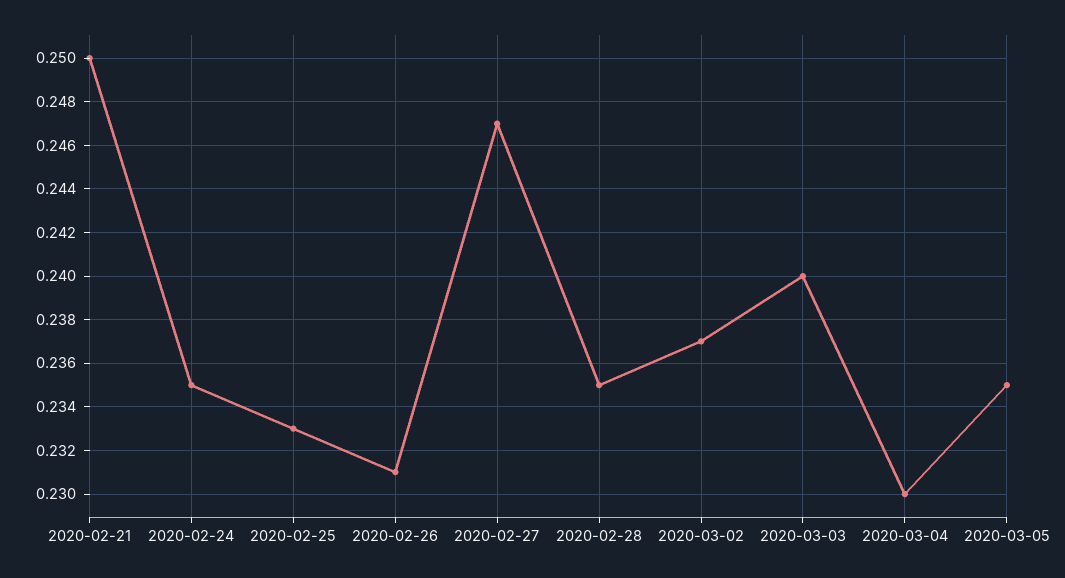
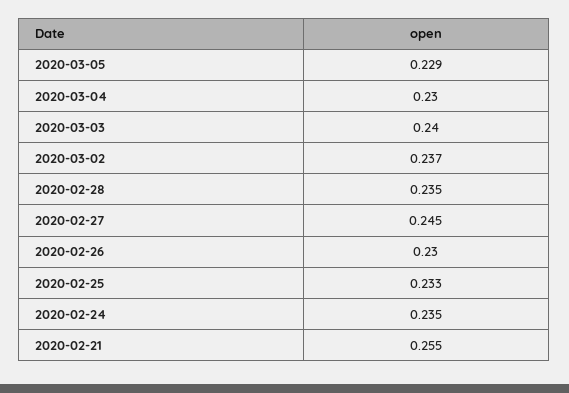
  {
-   "2020-02-21": 0.25,
+   "2020-02-21": 0.255,
    "2020-02-24": 0.235,
    "2020-02-25": 0.233,
-   "2020-02-26": 0.231,
+   "2020-02-26": 0.23,
-   "2020-02-27": 0.247,
+   "2020-02-27": 0.245,
    "2020-02-28": 0.235,
    "2020-03-02": 0.237,
    "2020-03-03": 0.24,
    "2020-03-04": 0.23,
-   "2020-03-05": 0.235
+   "2020-03-05": 0.229
  }

